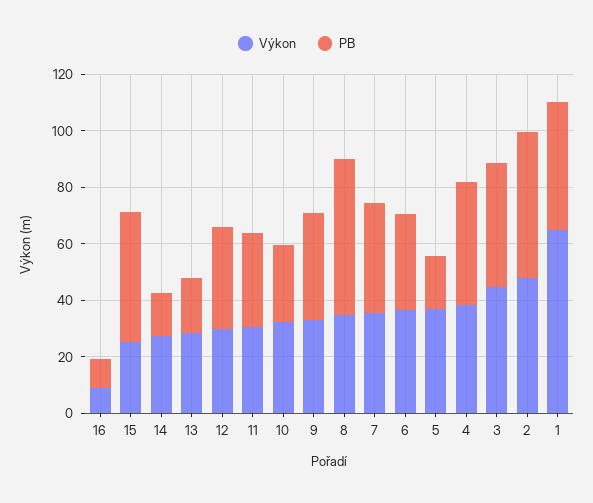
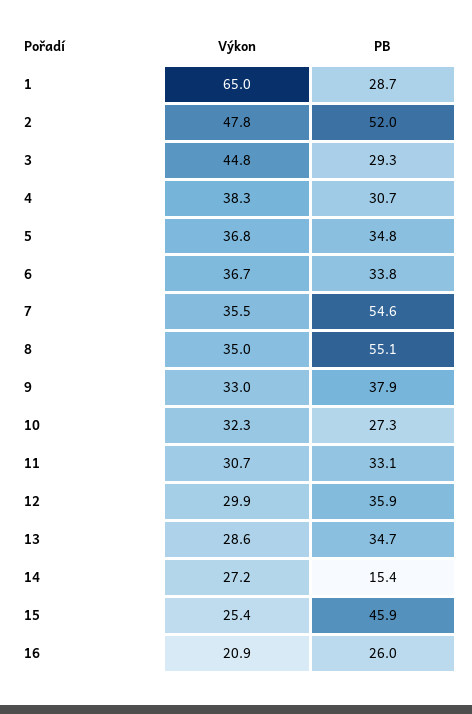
  {
    "Výkon": {
-     "16": 10,
+     "16": 20.9,
      "15": 25.4,
      "14": 27.2,
      "13": 28.6,
      "12": 29.9,
      "11": 30.7,
      "10": 32.3,
      "9": 33,
      "8": 35,
      "7": 35.5,
      "6": 36.7,
      "5": 36.8,
      "4": 38.3,
      "3": 44.8,
      "2": 47.8,
      "1": 65
    },
    "PB": {
-     "16": 10,
+     "16": 26,
      "15": 45.9,
      "14": 15.4,
-     "13": 20,
+     "13": 34.7,
      "12": 35.9,
      "11": 33.1,
      "10": 27.3,
      "9": 37.9,
      "8": 55.1,
-     "7": 40,
+     "7": 54.6,
      "6": 33.8,
-     "5": 20,
+     "5": 34.8,
-     "4": 45,
+     "4": 30.7,
-     "3": 45,
+     "3": 29.3,
      "2": 52,
-     "1": 45
+     "1": 28.7
    }
  }

